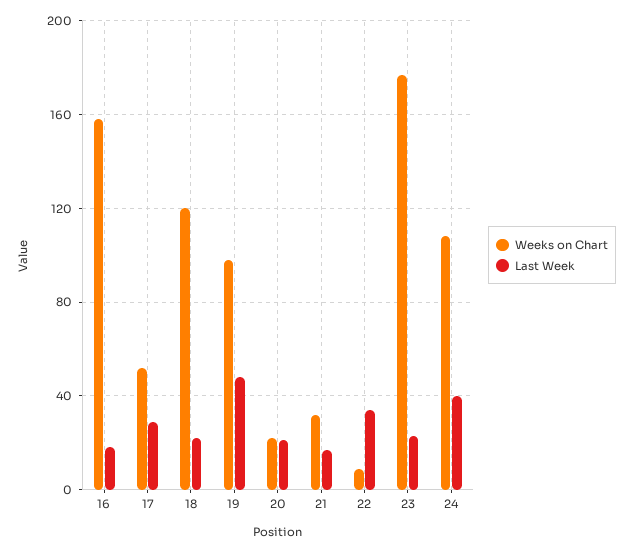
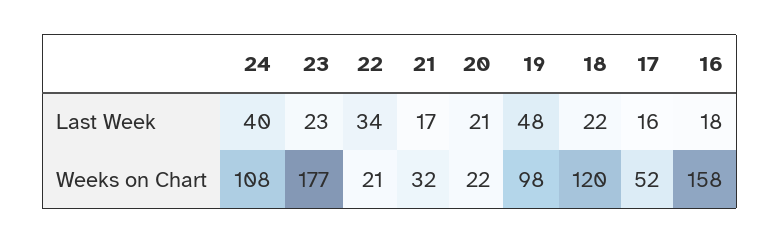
  {
    "Weeks on Chart": {
      "16": 158,
      "17": 52,
      "18": 120,
      "19": 98,
      "20": 22,
      "21": 32,
-     "22": 10,
+     "22": 21,
      "23": 177,
      "24": 108
    },
    "Last Week": {
      "16": 18,
-     "17": 30,
+     "17": 16,
      "18": 22,
      "19": 48,
      "20": 21,
      "21": 17,
      "22": 34,
      "23": 23,
      "24": 40
    }
  }

